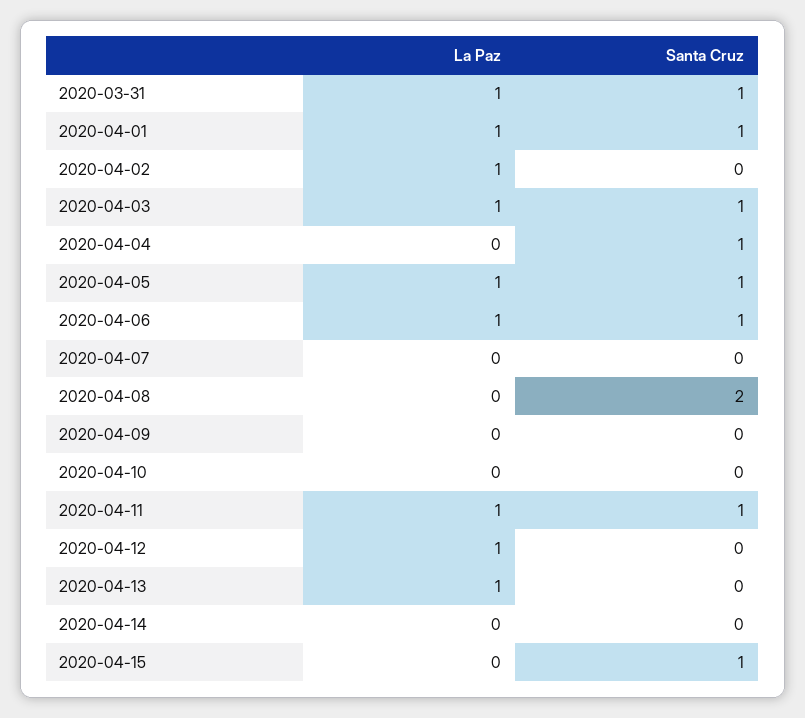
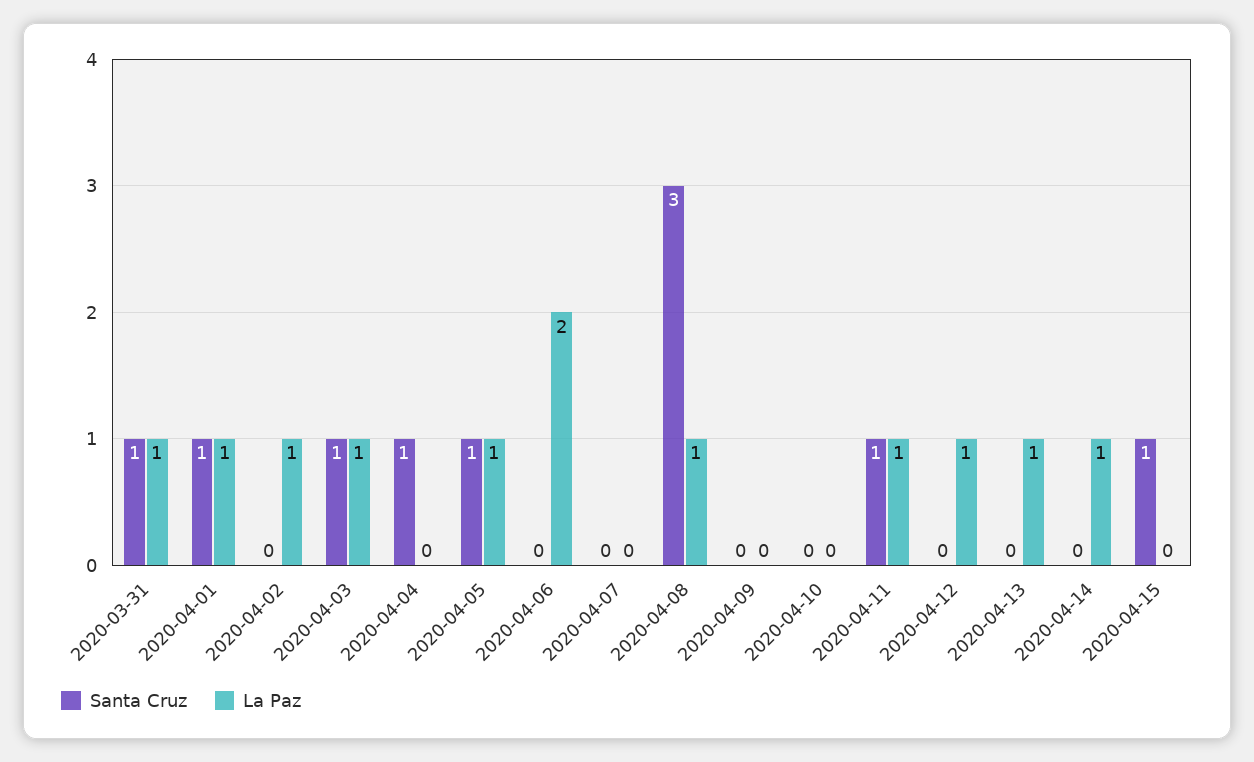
  {
    "La Paz": {
      "2020-03-31": 1,
      "2020-04-01": 1,
      "2020-04-02": 1,
      "2020-04-03": 1,
      "2020-04-04": 0,
      "2020-04-05": 1,
-     "2020-04-06": 1,
+     "2020-04-06": 2,
      "2020-04-07": 0,
-     "2020-04-08": 0,
+     "2020-04-08": 1,
      "2020-04-09": 0,
      "2020-04-10": 0,
      "2020-04-11": 1,
      "2020-04-12": 1,
      "2020-04-13": 1,
-     "2020-04-14": 0,
+     "2020-04-14": 1,
      "2020-04-15": 0
    },
    "Santa Cruz": {
      "2020-03-31": 1,
      "2020-04-01": 1,
      "2020-04-02": 0,
      "2020-04-03": 1,
      "2020-04-04": 1,
      "2020-04-05": 1,
-     "2020-04-06": 1,
+     "2020-04-06": 0,
      "2020-04-07": 0,
-     "2020-04-08": 2,
+     "2020-04-08": 3,
      "2020-04-09": 0,
      "2020-04-10": 0,
      "2020-04-11": 1,
      "2020-04-12": 0,
      "2020-04-13": 0,
      "2020-04-14": 0,
      "2020-04-15": 1
    }
  }

